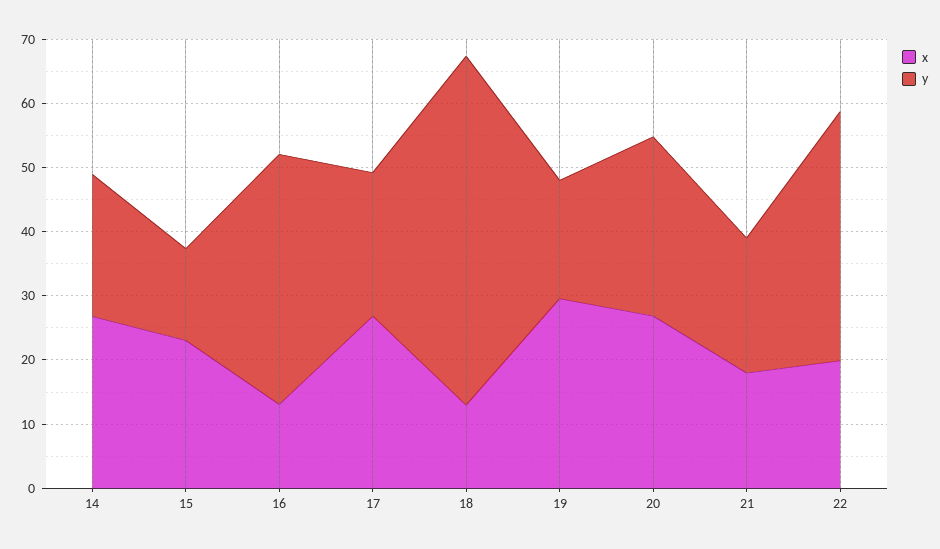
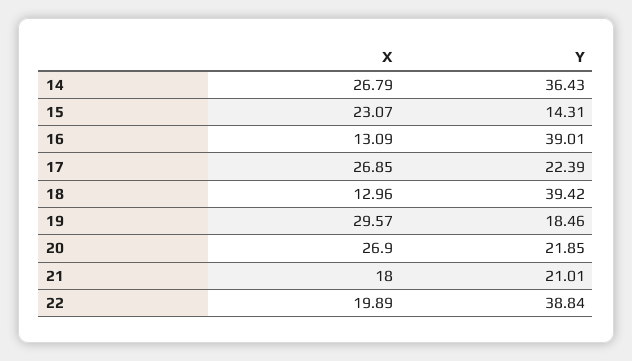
  {
    "x": {
      "14": 26.79,
      "15": 23.07,
      "16": 13.09,
      "17": 26.85,
      "18": 12.96,
      "19": 29.57,
      "20": 26.9,
      "21": 18,
      "22": 19.89
    },
    "y": {
-     "14": 22,
+     "14": 36.43,
      "15": 14.31,
      "16": 39.01,
      "17": 22.39,
-     "18": 54,
+     "18": 39.42,
      "19": 18.46,
-     "20": 28,
+     "20": 21.85,
      "21": 21.01,
      "22": 38.84
    }
  }

